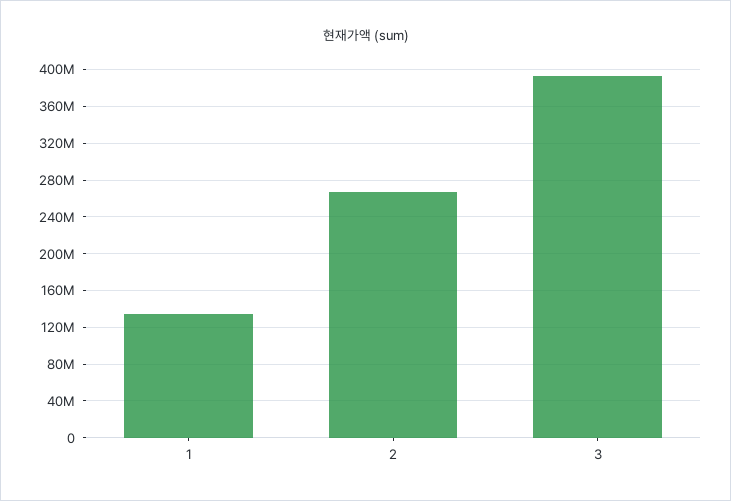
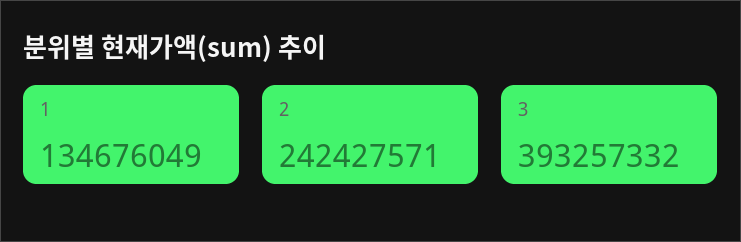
  {
    "1": 134676049,
-   "2": 270000000,
+   "2": 242427571,
    "3": 393257332
  }

